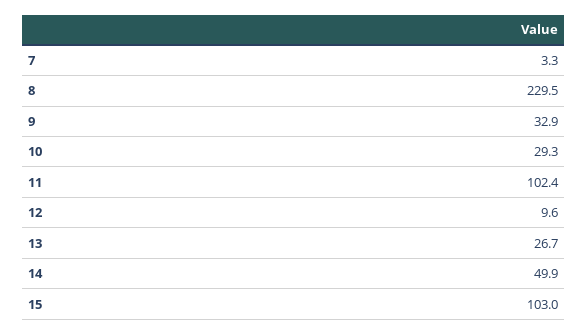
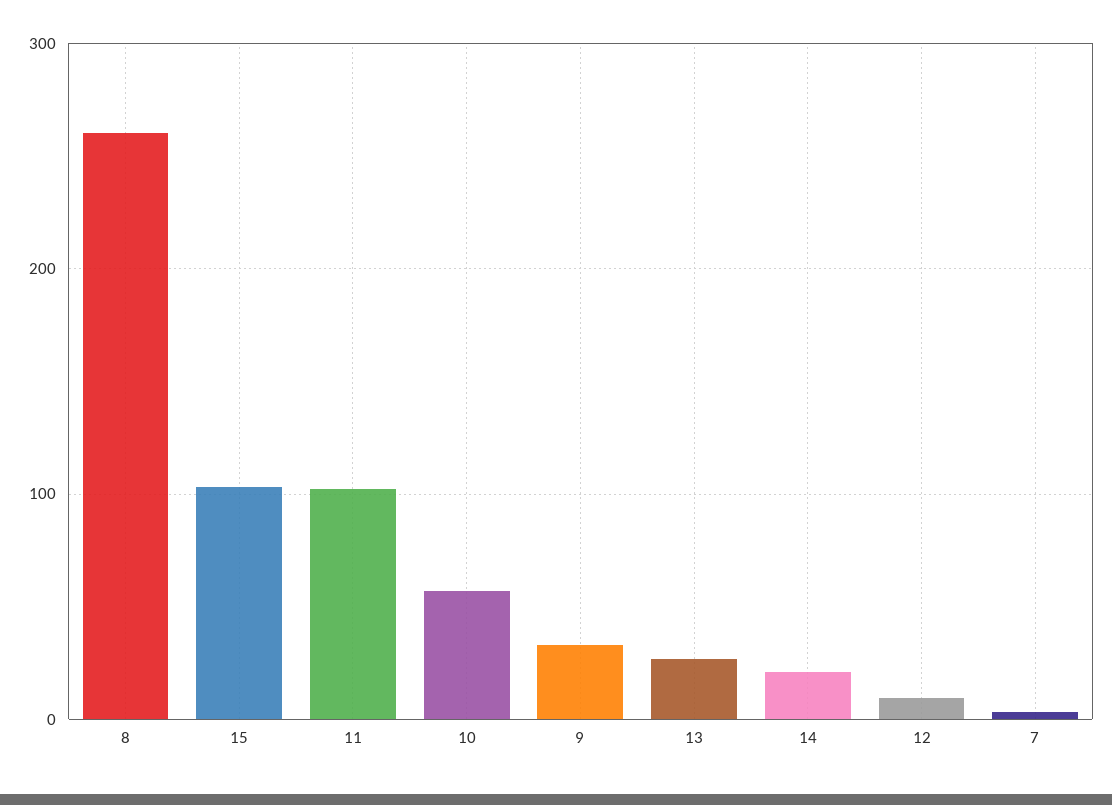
  {
    "7": 3.3,
-   "8": 229.5,
+   "8": 260,
    "9": 32.9,
-   "10": 29.3,
+   "10": 60,
    "11": 102.4,
    "12": 9.6,
    "13": 26.7,
-   "14": 49.9,
+   "14": 20,
    "15": 103
  }

